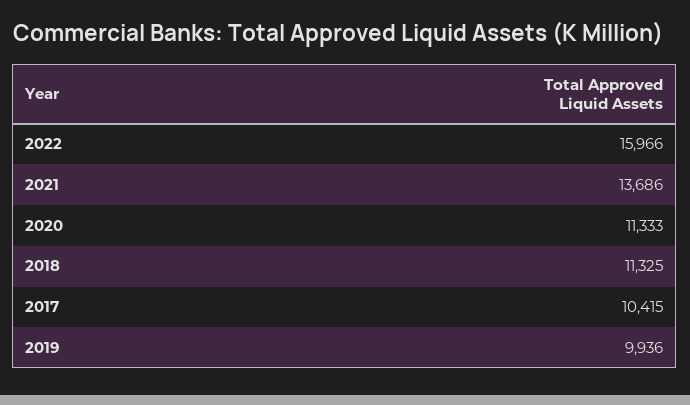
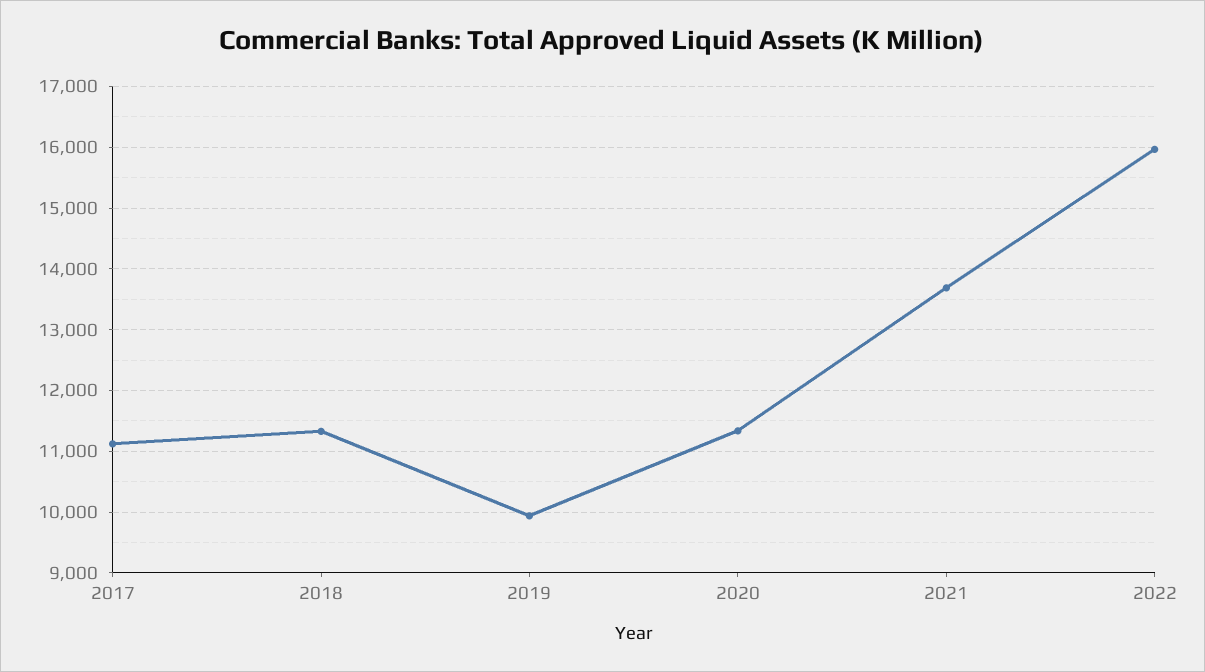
  {
    "2022": 15966,
    "2021": 13686,
    "2020": 11333,
    "2018": 11325,
-   "2017": 10415,
+   "2017": 11100,
    "2019": 9936
  }

